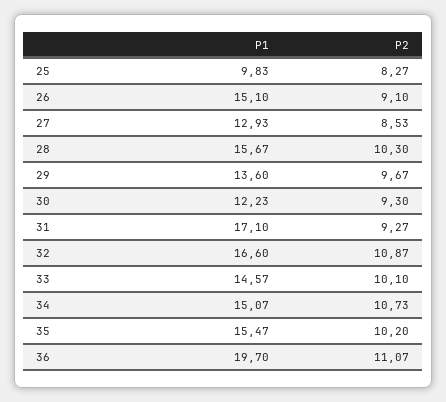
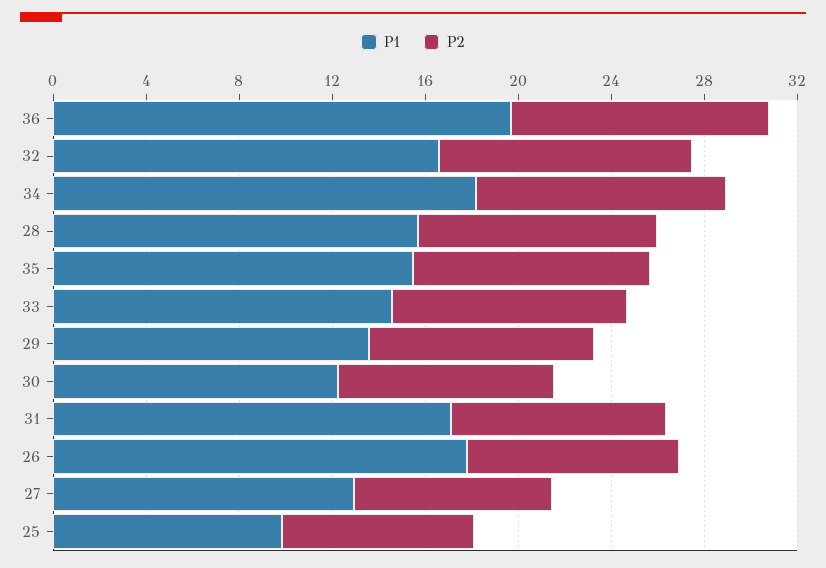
  {
    "P1": {
      "25": 9.83,
-     "26": 15.1,
+     "26": 18,
      "27": 12.93,
      "28": 15.67,
      "29": 13.6,
      "30": 12.23,
      "31": 17.1,
      "32": 16.6,
      "33": 14.57,
-     "34": 15.07,
+     "34": 18,
      "35": 15.47,
      "36": 19.7
    },
    "P2": {
      "25": 8.27,
      "26": 9.1,
      "27": 8.53,
      "28": 10.3,
      "29": 9.67,
      "30": 9.3,
      "31": 9.27,
      "32": 10.87,
      "33": 10.1,
      "34": 10.73,
      "35": 10.2,
      "36": 11.07
    }
  }

